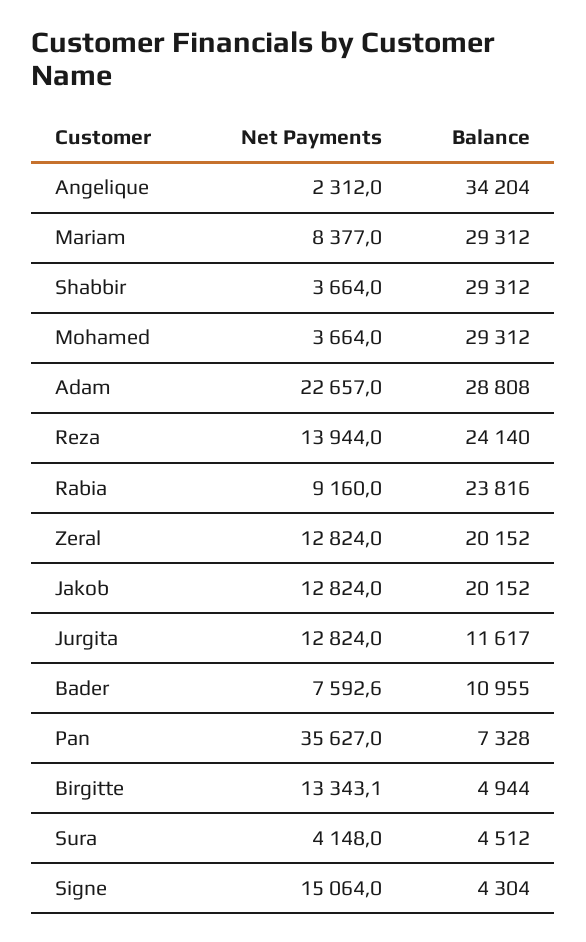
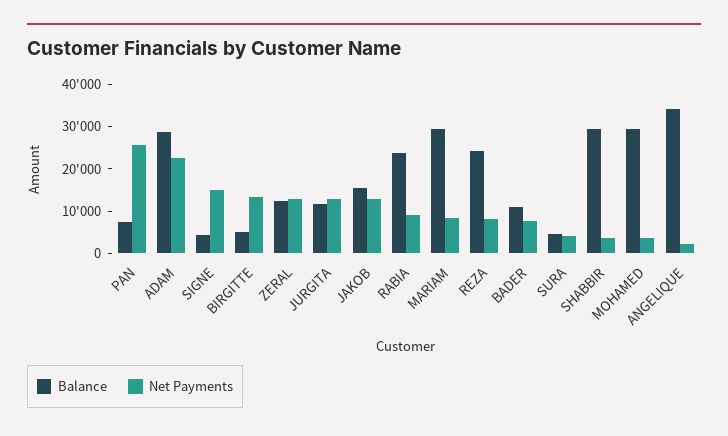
  {
    "Net Payments": {
      "Angelique": 2312,
      "Mariam": 8377,
      "Shabbir": 3664,
      "Mohamed": 3664,
      "Adam": 22657,
-     "Reza": 13944,
+     "Reza": 8000,
      "Rabia": 9160,
      "Zeral": 12824,
      "Jakob": 12824,
      "Jurgita": 12824,
      "Bader": 7592.6,
-     "Pan": 35627,
+     "Pan": 26000,
      "Birgitte": 13343.1,
      "Sura": 4148,
      "Signe": 15064
    },
    "Balance": {
      "Angelique": 34204,
      "Mariam": 29312,
      "Shabbir": 29312,
      "Mohamed": 29312,
      "Adam": 28808,
      "Reza": 24140,
      "Rabia": 23816,
-     "Zeral": 20152,
+     "Zeral": 12000,
-     "Jakob": 20152,
+     "Jakob": 16000,
      "Jurgita": 11617,
      "Bader": 10955,
      "Pan": 7328,
      "Birgitte": 4944,
      "Sura": 4512,
      "Signe": 4304
    }
  }

